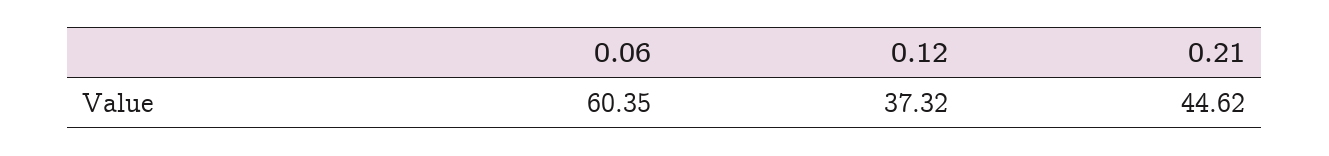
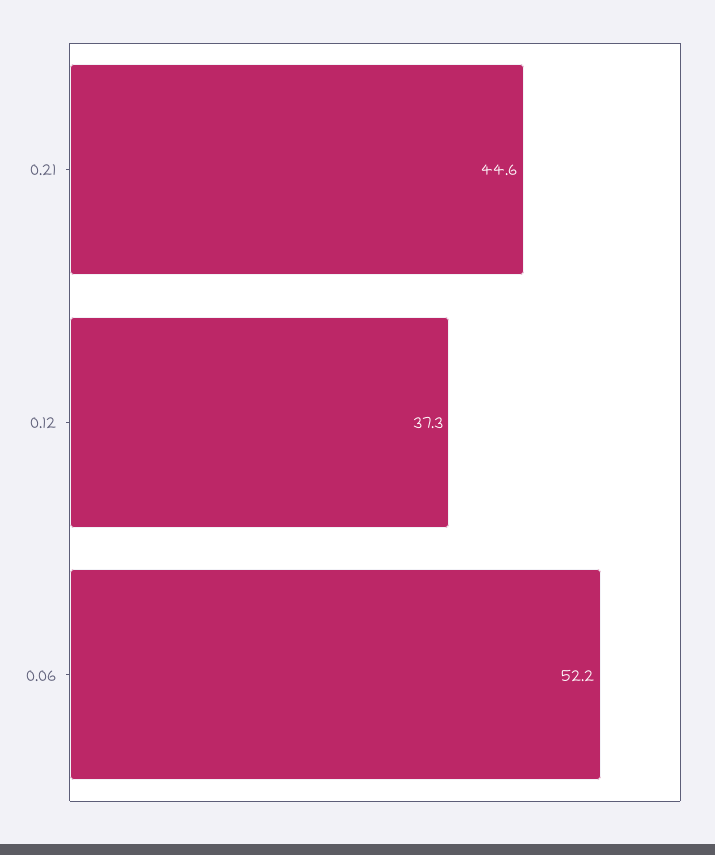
  {
-   "0.06": 60.35,
+   "0.06": 52.2,
    "0.12": 37.32,
    "0.21": 44.62
  }

